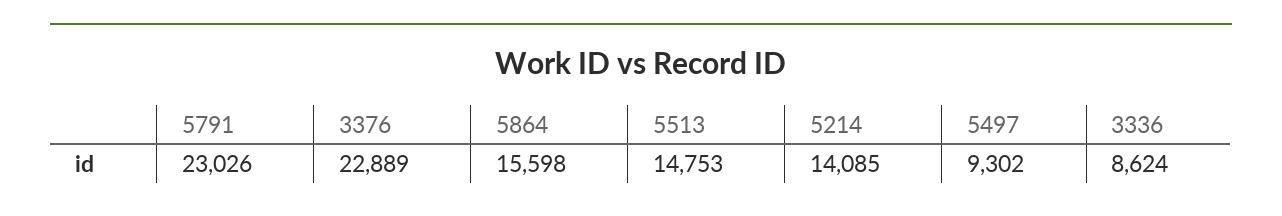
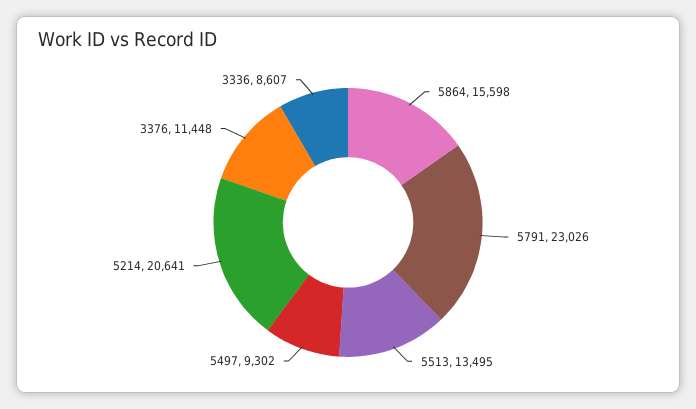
  {
    "5791": 23026,
-   "3376": 22889,
+   "3376": 11448,
    "5864": 15598,
-   "5513": 14753,
+   "5513": 13495,
-   "5214": 14085,
+   "5214": 20641,
    "5497": 9302,
-   "3336": 8624
+   "3336": 8607
  }

